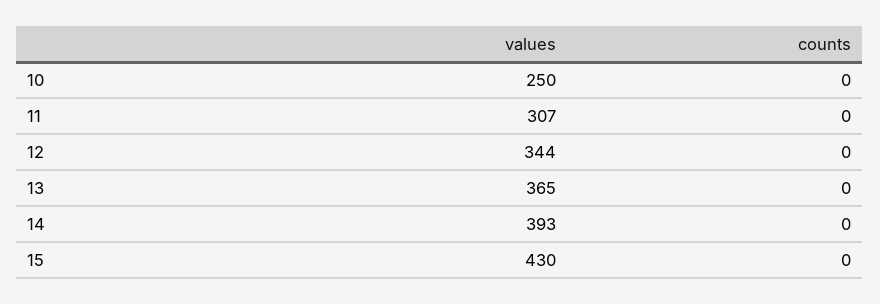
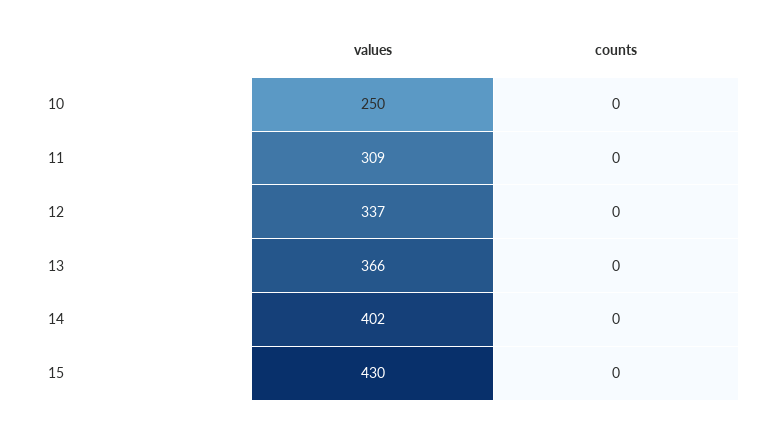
  {
    "values": {
      "10": 250,
-     "11": 307,
+     "11": 309,
-     "12": 344,
+     "12": 337,
-     "13": 365,
+     "13": 366,
-     "14": 393,
+     "14": 402,
      "15": 430
    },
    "counts": {
      "10": 0,
      "11": 0,
      "12": 0,
      "13": 0,
      "14": 0,
      "15": 0
    }
  }

